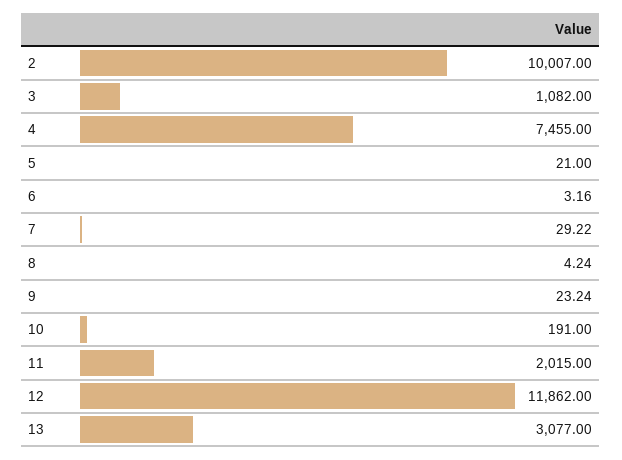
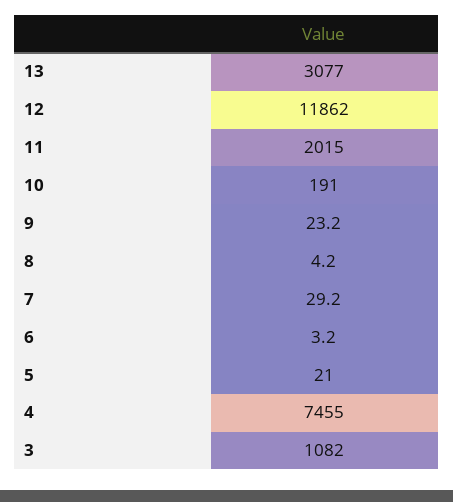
  {
-   "2": 10007,
    "3": 1082,
    "4": 7455,
    "5": 21,
    "6": 3.16,
    "7": 29.22,
    "8": 4.24,
    "9": 23.24,
    "10": 191,
    "11": 2015,
    "12": 11862,
    "13": 3077
  }

